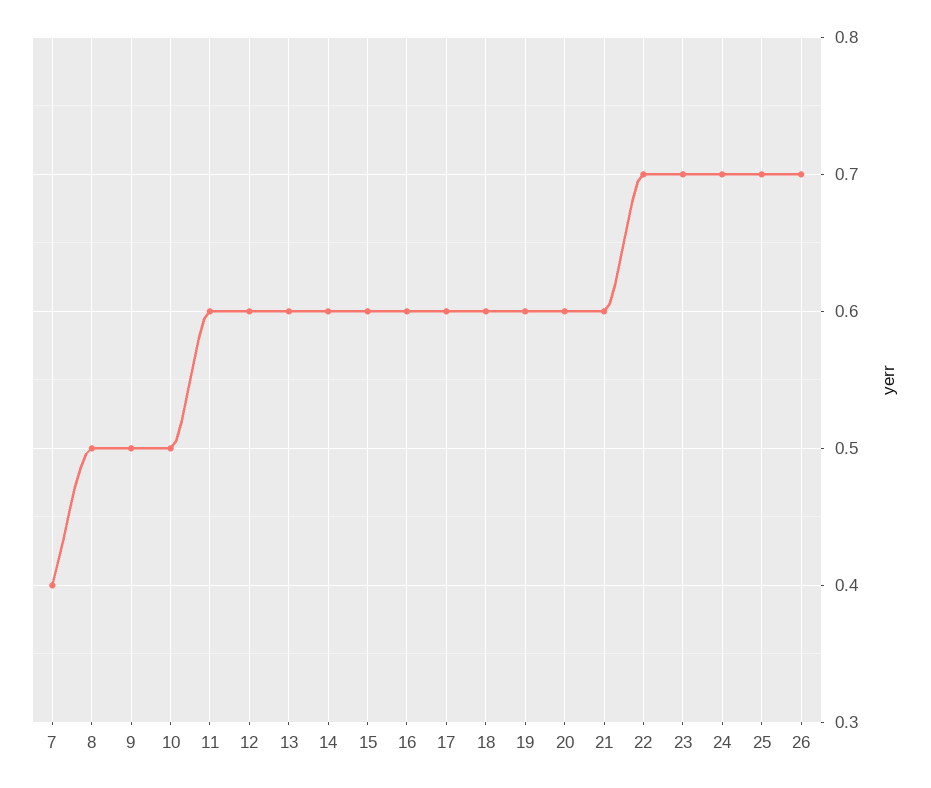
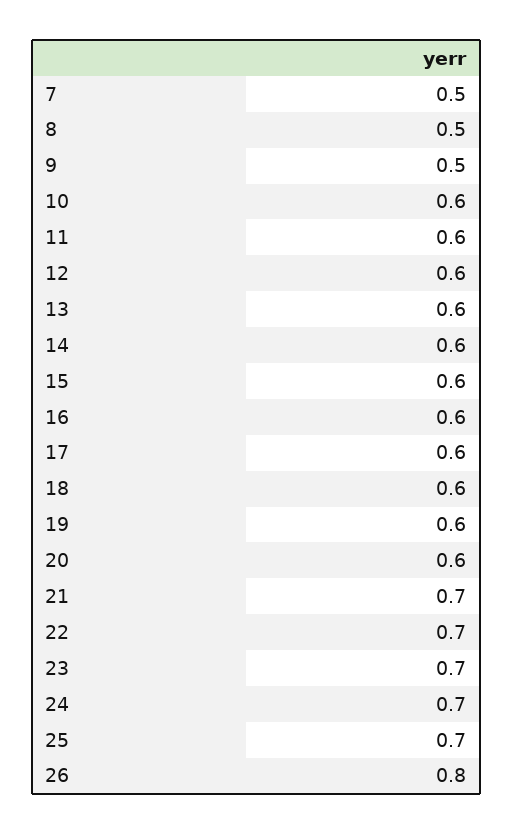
  {
-   "7": 0.4,
+   "7": 0.5,
    "8": 0.5,
    "9": 0.5,
-   "10": 0.5,
+   "10": 0.6,
    "11": 0.6,
    "12": 0.6,
    "13": 0.6,
    "14": 0.6,
    "15": 0.6,
    "16": 0.6,
    "17": 0.6,
    "18": 0.6,
    "19": 0.6,
    "20": 0.6,
-   "21": 0.6,
+   "21": 0.7,
    "22": 0.7,
    "23": 0.7,
    "24": 0.7,
    "25": 0.7,
-   "26": 0.7
+   "26": 0.8
  }

